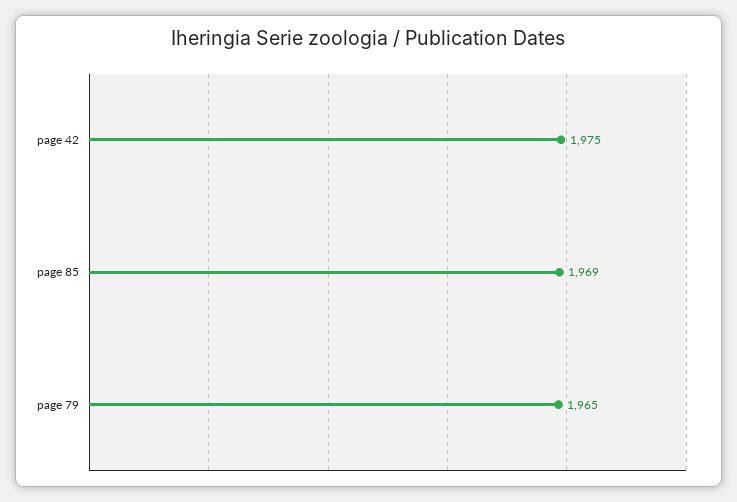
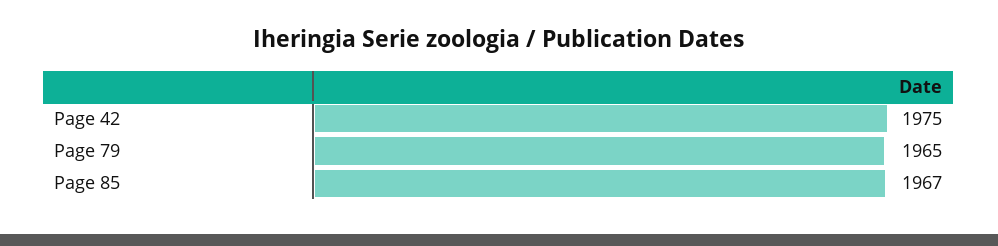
  {
    "page 42": 1975,
-   "page 85": 1969,
+   "page 85": 1967,
    "page 79": 1965
  }

